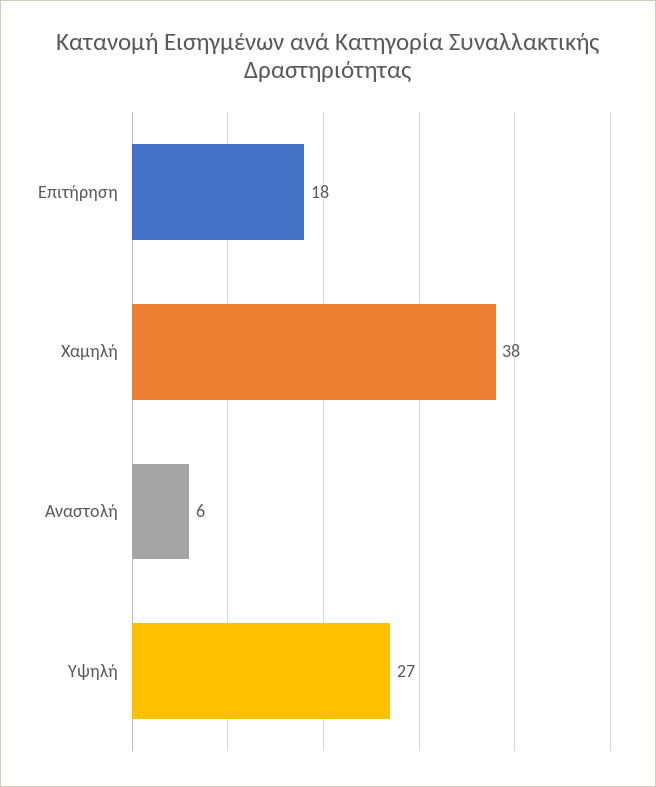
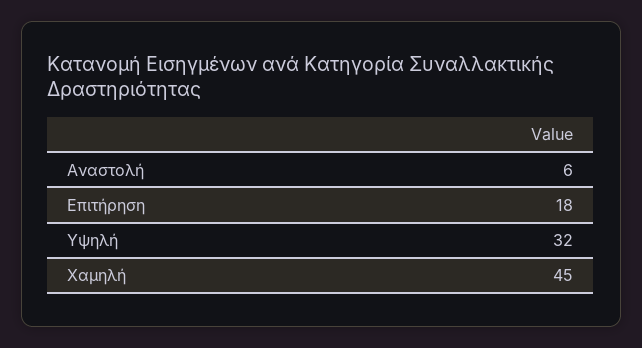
  {
    "Επιτήρηση": 18,
-   "Χαμηλή": 38,
+   "Χαμηλή": 45,
    "Αναστολή": 6,
-   "Υψηλή": 27
+   "Υψηλή": 32
  }

